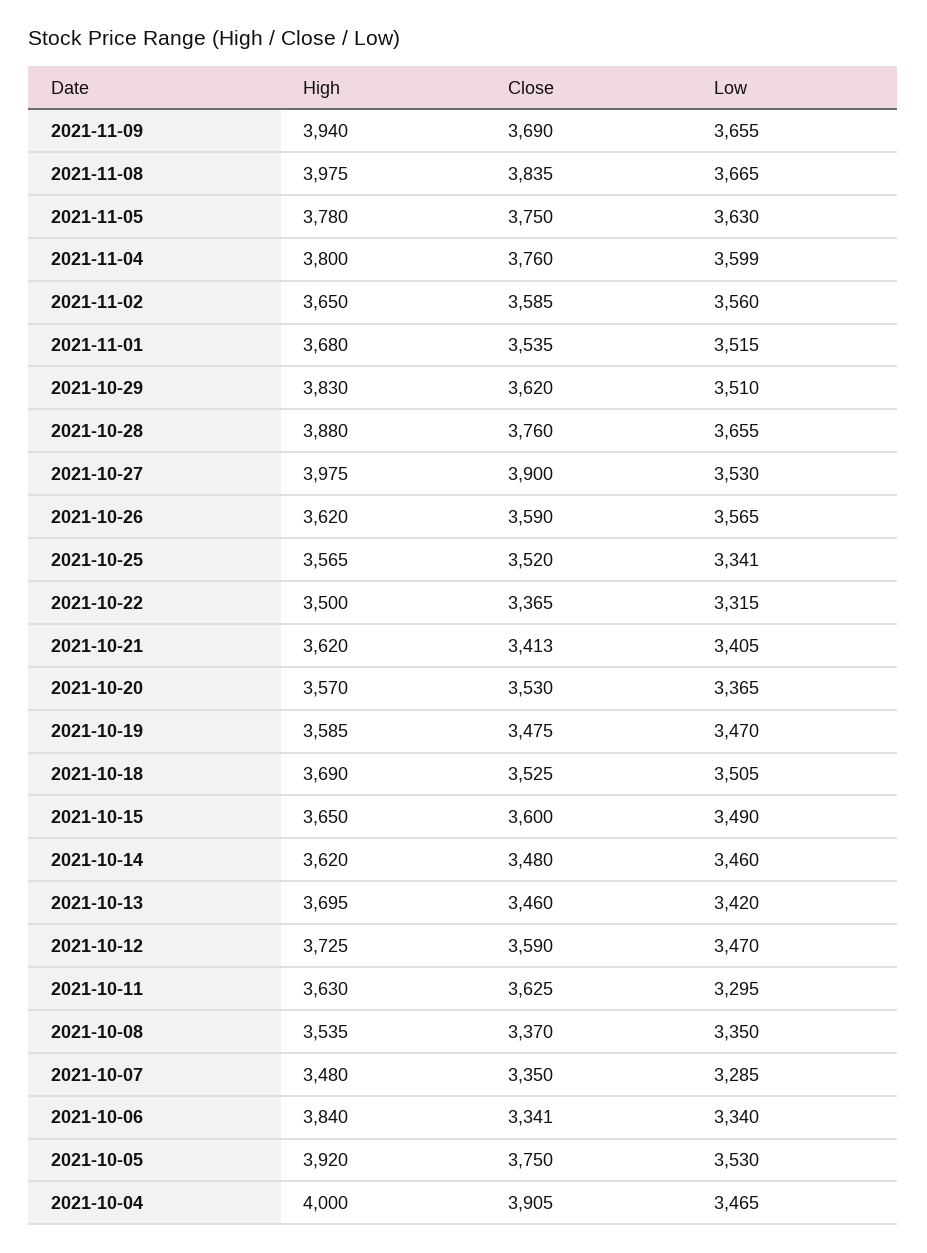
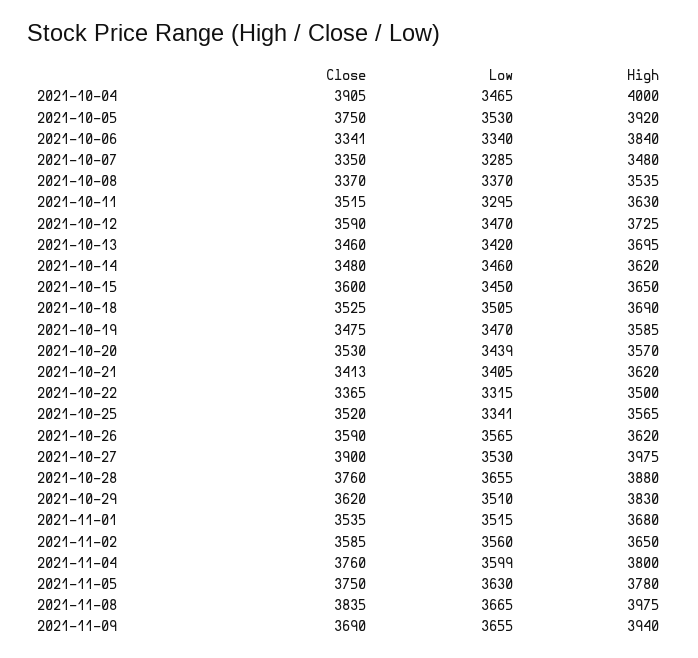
  {
    "High": {
      "2021-11-09": 3940,
      "2021-11-08": 3975,
      "2021-11-05": 3780,
      "2021-11-04": 3800,
      "2021-11-02": 3650,
      "2021-11-01": 3680,
      "2021-10-29": 3830,
      "2021-10-28": 3880,
      "2021-10-27": 3975,
      "2021-10-26": 3620,
      "2021-10-25": 3565,
      "2021-10-22": 3500,
      "2021-10-21": 3620,
      "2021-10-20": 3570,
      "2021-10-19": 3585,
      "2021-10-18": 3690,
      "2021-10-15": 3650,
      "2021-10-14": 3620,
      "2021-10-13": 3695,
      "2021-10-12": 3725,
      "2021-10-11": 3630,
      "2021-10-08": 3535,
      "2021-10-07": 3480,
      "2021-10-06": 3840,
      "2021-10-05": 3920,
      "2021-10-04": 4000
    },
    "Close": {
      "2021-11-09": 3690,
      "2021-11-08": 3835,
      "2021-11-05": 3750,
      "2021-11-04": 3760,
      "2021-11-02": 3585,
      "2021-11-01": 3535,
      "2021-10-29": 3620,
      "2021-10-28": 3760,
      "2021-10-27": 3900,
      "2021-10-26": 3590,
      "2021-10-25": 3520,
      "2021-10-22": 3365,
      "2021-10-21": 3413,
      "2021-10-20": 3530,
      "2021-10-19": 3475,
      "2021-10-18": 3525,
      "2021-10-15": 3600,
      "2021-10-14": 3480,
      "2021-10-13": 3460,
      "2021-10-12": 3590,
-     "2021-10-11": 3625,
+     "2021-10-11": 3515,
      "2021-10-08": 3370,
      "2021-10-07": 3350,
      "2021-10-06": 3341,
      "2021-10-05": 3750,
      "2021-10-04": 3905
    },
    "Low": {
      "2021-11-09": 3655,
      "2021-11-08": 3665,
      "2021-11-05": 3630,
      "2021-11-04": 3599,
      "2021-11-02": 3560,
      "2021-11-01": 3515,
      "2021-10-29": 3510,
      "2021-10-28": 3655,
      "2021-10-27": 3530,
      "2021-10-26": 3565,
      "2021-10-25": 3341,
      "2021-10-22": 3315,
      "2021-10-21": 3405,
-     "2021-10-20": 3365,
+     "2021-10-20": 3439,
      "2021-10-19": 3470,
      "2021-10-18": 3505,
-     "2021-10-15": 3490,
+     "2021-10-15": 3450,
      "2021-10-14": 3460,
      "2021-10-13": 3420,
      "2021-10-12": 3470,
      "2021-10-11": 3295,
-     "2021-10-08": 3350,
+     "2021-10-08": 3370,
      "2021-10-07": 3285,
      "2021-10-06": 3340,
      "2021-10-05": 3530,
      "2021-10-04": 3465
    }
  }

